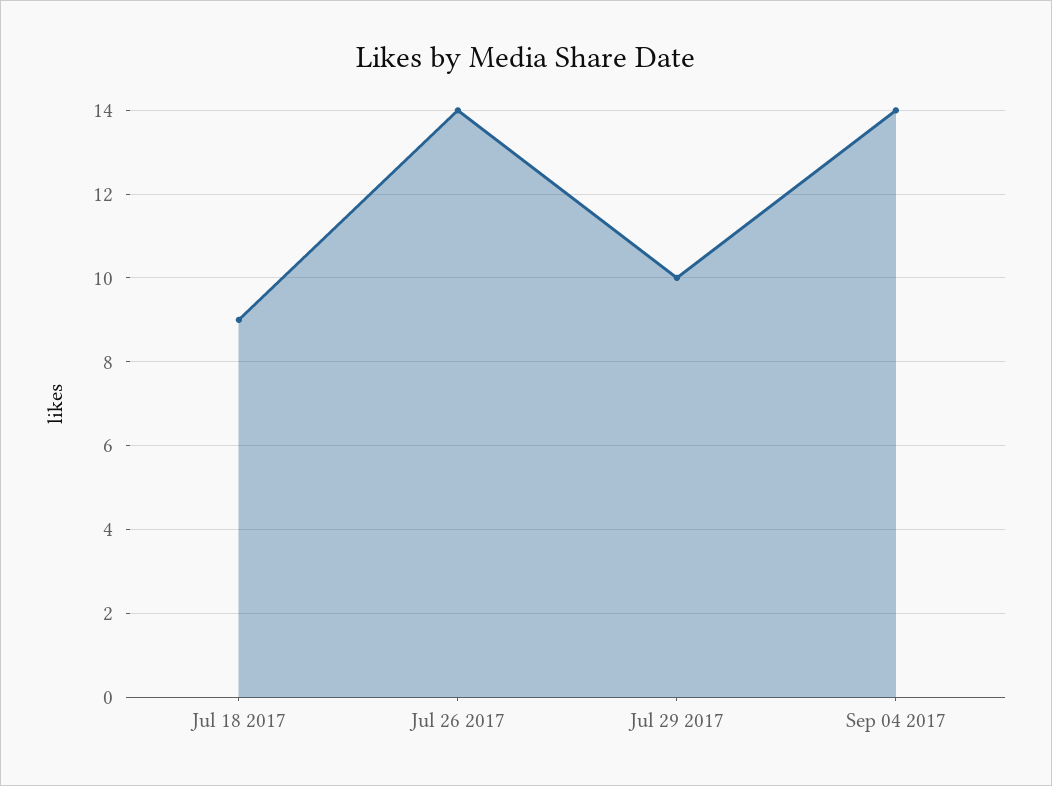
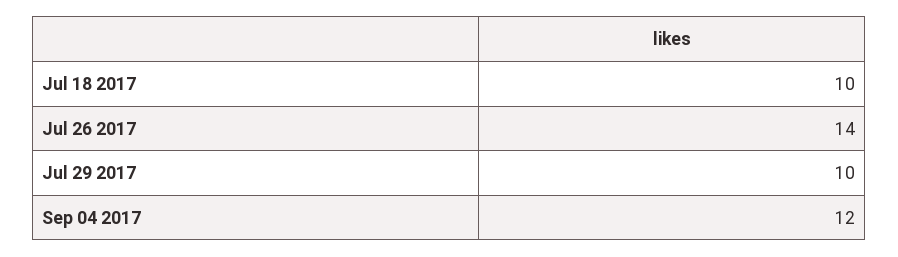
  {
-   "Jul 18 2017": 9,
+   "Jul 18 2017": 10,
    "Jul 26 2017": 14,
    "Jul 29 2017": 10,
-   "Sep 04 2017": 14
+   "Sep 04 2017": 12
  }

